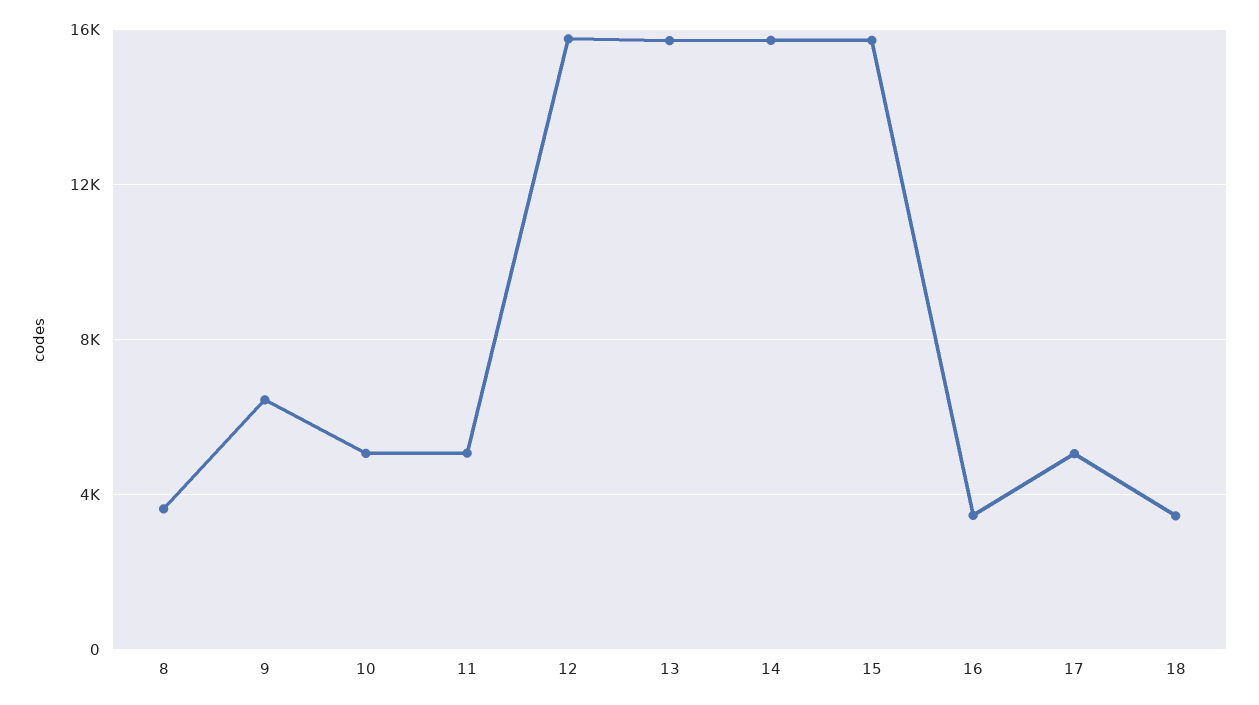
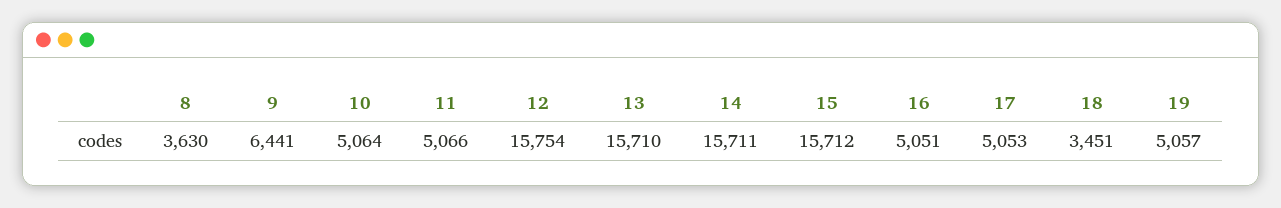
  {
    "8": 3630,
    "9": 6441,
    "10": 5064,
    "11": 5066,
    "12": 15754,
    "13": 15710,
    "14": 15711,
    "15": 15712,
-   "16": 3500,
+   "16": 5051,
    "17": 5053,
-   "18": 3451
+   "18": 3451,
+   "19": 5057
  }

